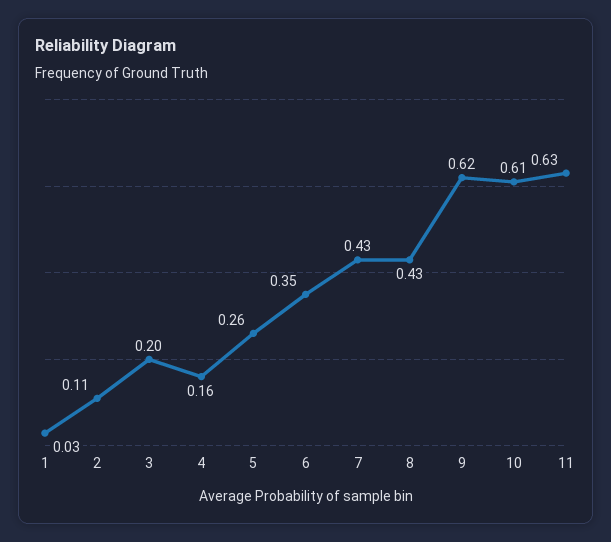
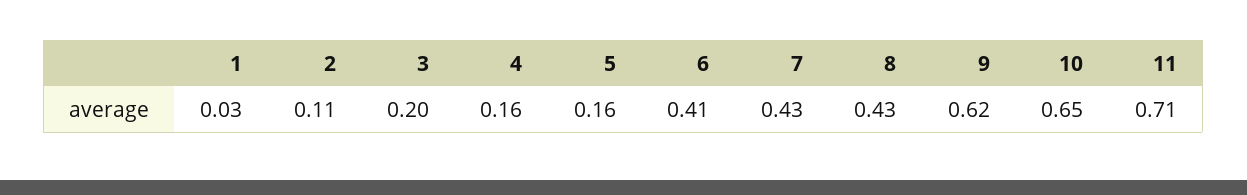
  {
    "1": 0.03,
    "2": 0.11,
    "3": 0.2,
    "4": 0.16,
-   "5": 0.26,
+   "5": 0.16,
-   "6": 0.35,
+   "6": 0.41,
    "7": 0.43,
    "8": 0.43,
    "9": 0.62,
-   "10": 0.61,
+   "10": 0.65,
-   "11": 0.63
+   "11": 0.71
  }

